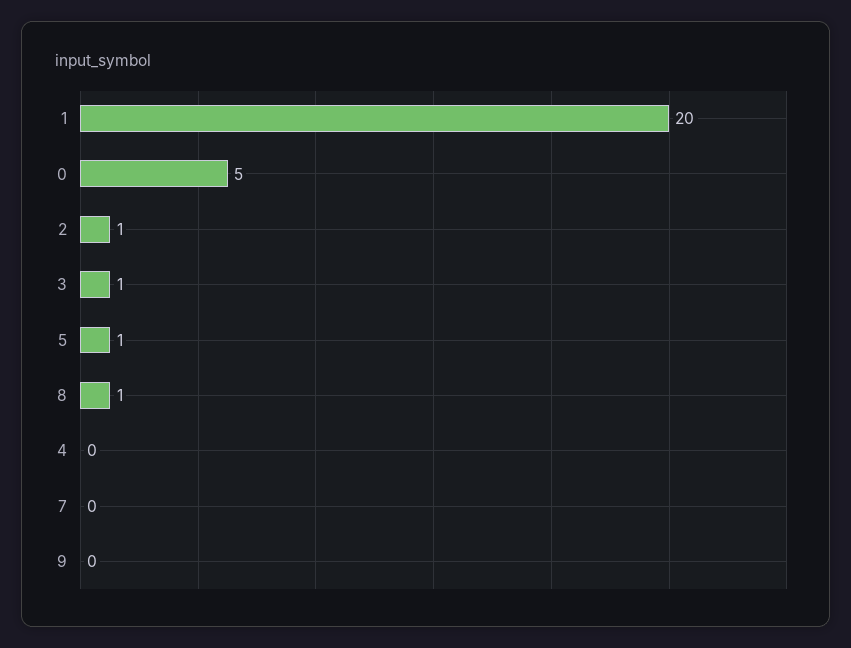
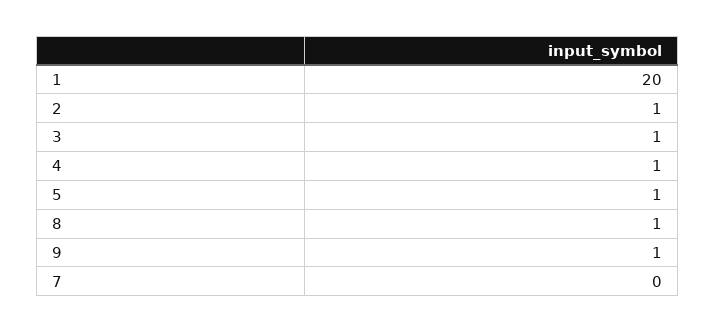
  {
    "1": 20,
-   "0": 5,
    "2": 1,
    "3": 1,
    "5": 1,
    "8": 1,
-   "4": 0,
+   "4": 1,
    "7": 0,
-   "9": 0
+   "9": 1
  }

